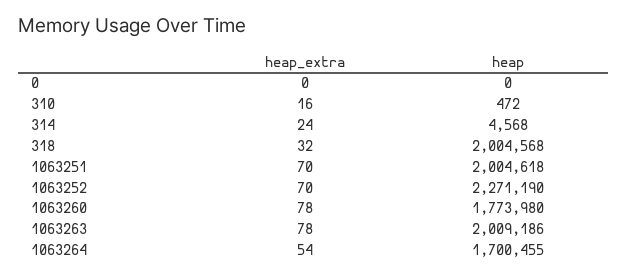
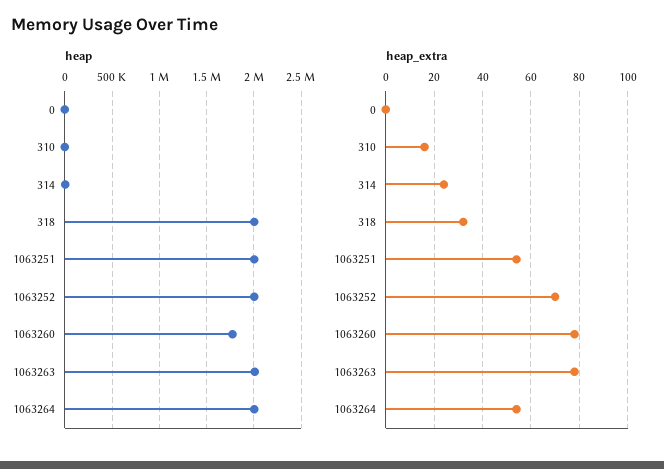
  {
    "heap_extra": {
      "0": 0,
      "310": 16,
      "314": 24,
      "318": 32,
-     "1063251": 70,
+     "1063251": 55,
      "1063252": 70,
      "1063260": 78,
      "1063263": 78,
      "1063264": 54
    },
    "heap": {
      "0": 0,
      "310": 472,
      "314": 4568,
      "318": 2004568,
      "1063251": 2004618,
-     "1063252": 2271190,
+     "1063252": 2000000,
      "1063260": 1773980,
      "1063263": 2009186,
-     "1063264": 1700455
+     "1063264": 2000000
    }
  }

